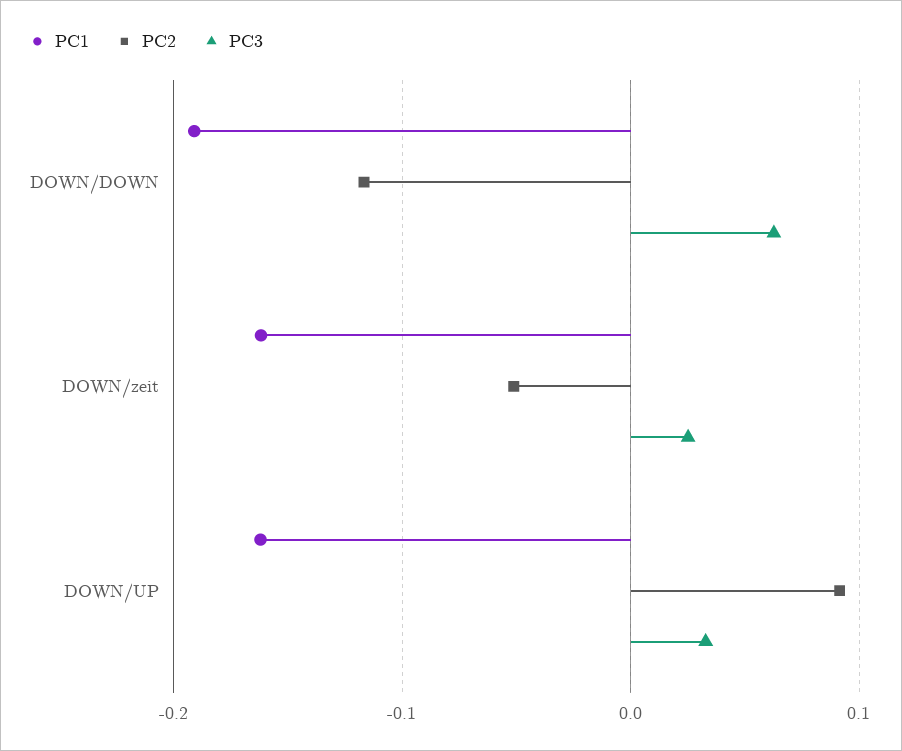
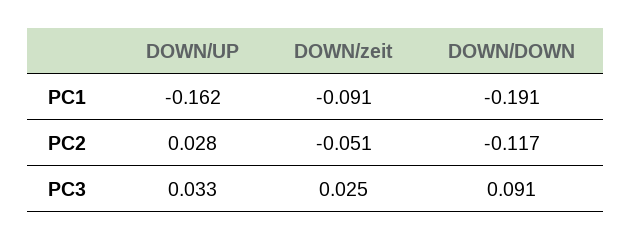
  {
    "PC1": {
      "DOWN/DOWN": -0.191,
-     "DOWN/zeit": -0.16,
+     "DOWN/zeit": -0.091,
      "DOWN/UP": -0.162
    },
    "PC2": {
      "DOWN/DOWN": -0.117,
      "DOWN/zeit": -0.051,
-     "DOWN/UP": 0.09
+     "DOWN/UP": 0.028
    },
    "PC3": {
-     "DOWN/DOWN": 0.06,
+     "DOWN/DOWN": 0.091,
      "DOWN/zeit": 0.025,
      "DOWN/UP": 0.033
    }
  }

